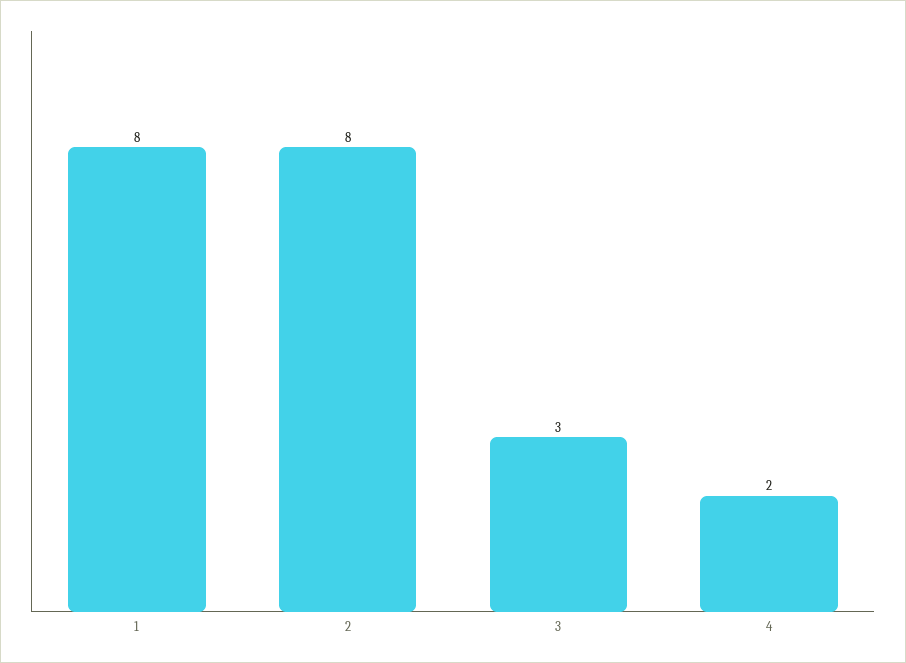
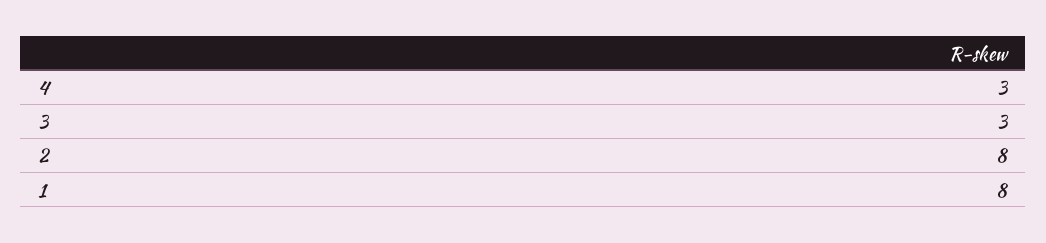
  {
    "1": 8,
    "2": 8,
    "3": 3,
-   "4": 2
+   "4": 3
  }

